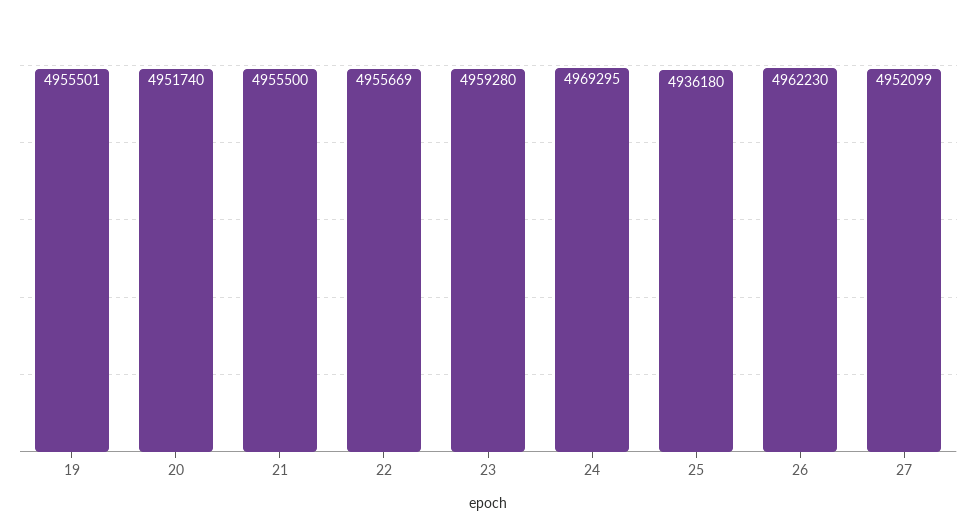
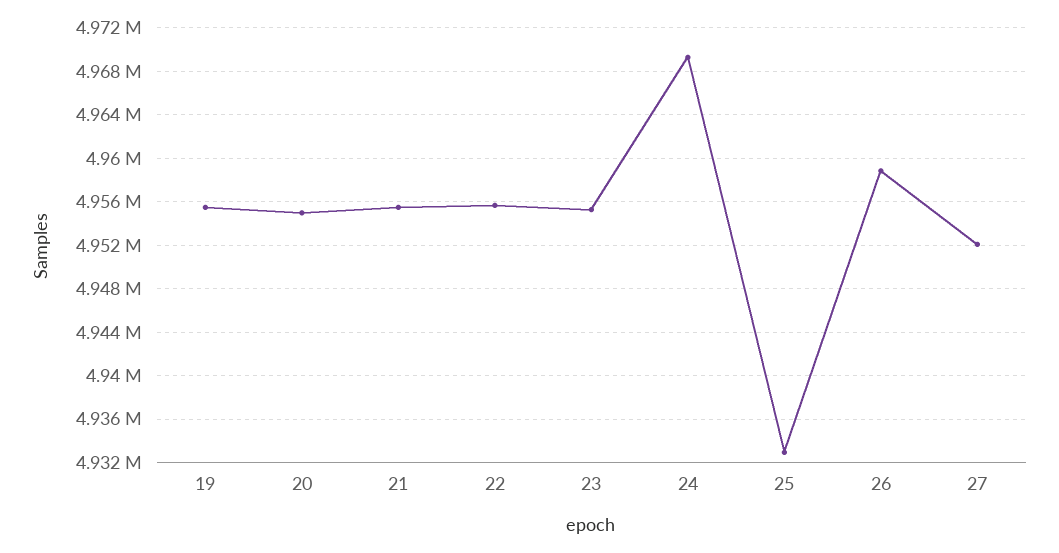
  {
    "19": 4955501,
-   "20": 4951740,
+   "20": 4955000,
    "21": 4955500,
    "22": 4955669,
-   "23": 4959280,
+   "23": 4955000,
    "24": 4969295,
-   "25": 4936180,
+   "25": 4933000,
-   "26": 4962230,
+   "26": 4959000,
    "27": 4952099
  }

